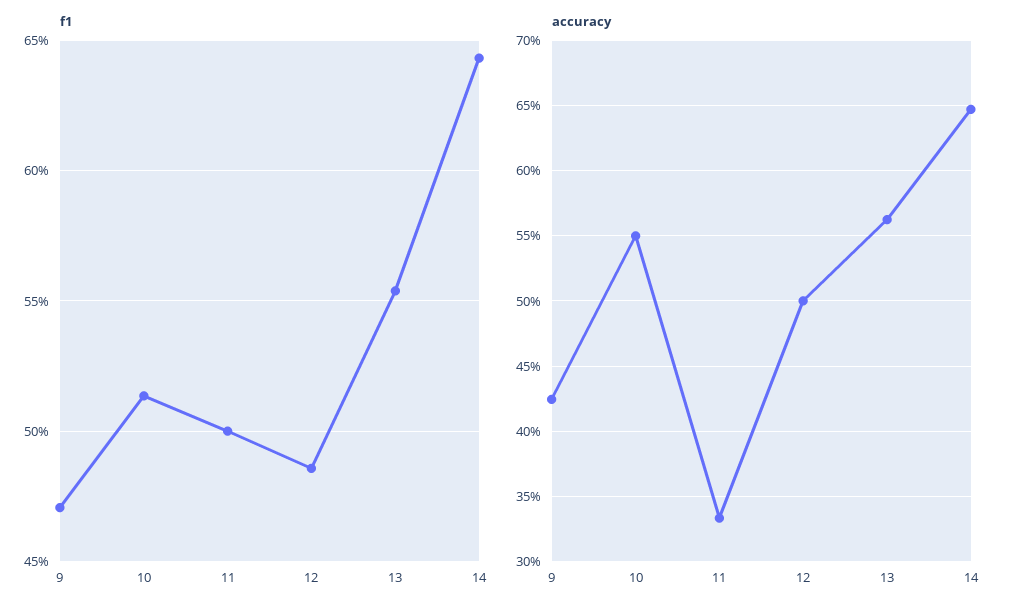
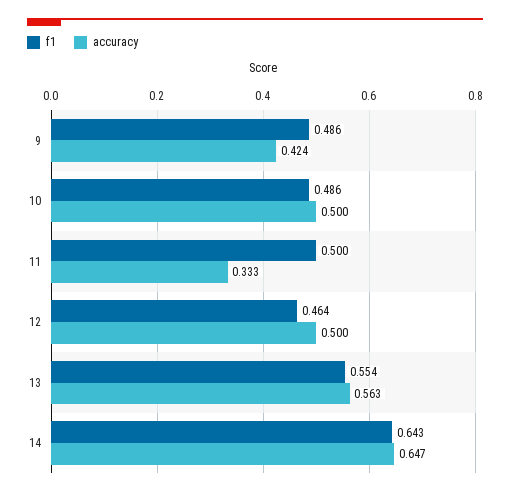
  {
    "f1": {
-     "9": 0.47,
+     "9": 0.486,
-     "10": 0.515,
+     "10": 0.486,
      "11": 0.5,
-     "12": 0.485,
+     "12": 0.464,
      "13": 0.554,
      "14": 0.643
    },
    "accuracy": {
      "9": 0.424,
-     "10": 0.55,
+     "10": 0.5,
      "11": 0.333,
      "12": 0.5,
      "13": 0.563,
      "14": 0.647
    }
  }

